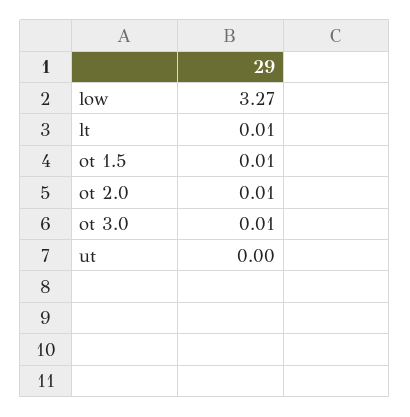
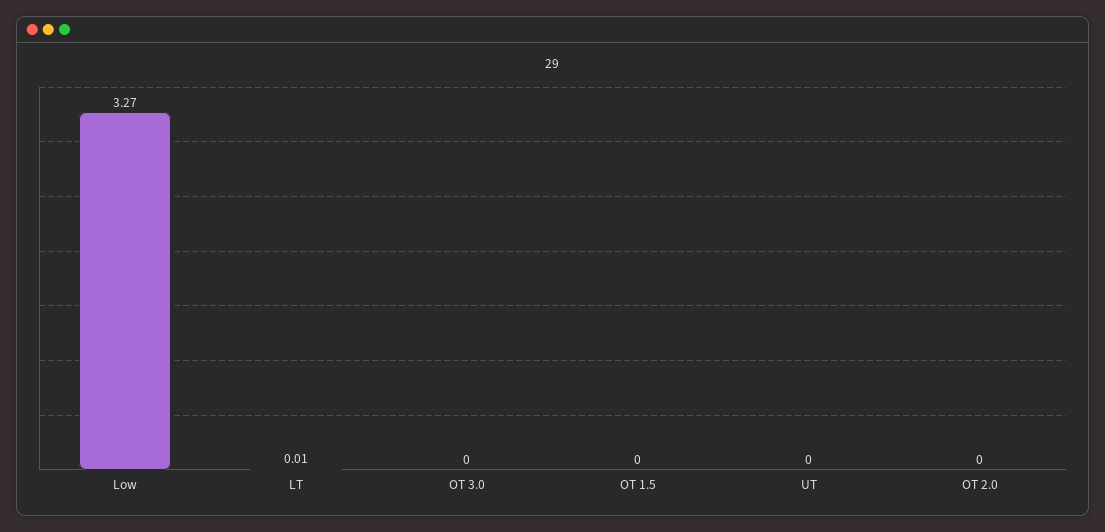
  {
    "low": 3.27,
    "lt": 0.01,
-   "ot 1.5": 0.01,
+   "ot 1.5": 0,
-   "ot 2.0": 0.01,
+   "ot 2.0": 0,
-   "ot 3.0": 0.01,
+   "ot 3.0": 0,
    "ut": 0
  }

